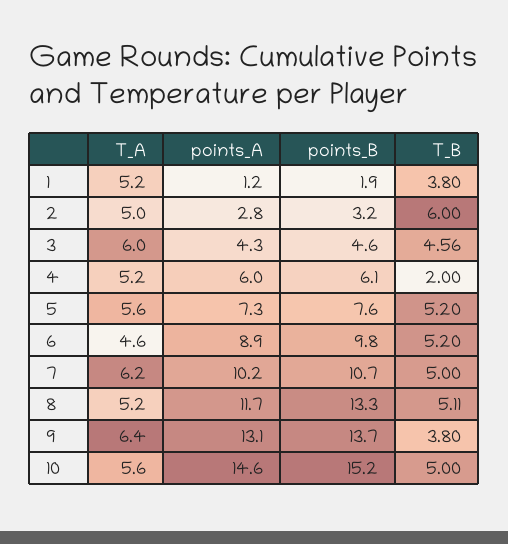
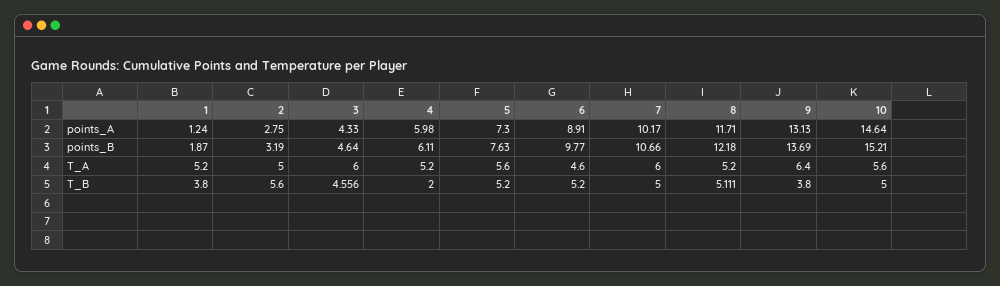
  {
    "T_A": {
      "1": 5.2,
      "2": 5,
      "3": 6,
      "4": 5.2,
      "5": 5.6,
      "6": 4.6,
-     "7": 6.2,
+     "7": 6,
      "8": 5.2,
      "9": 6.4,
      "10": 5.6
    },
    "points_A": {
      "1": 1.24,
      "2": 2.75,
      "3": 4.33,
      "4": 5.98,
      "5": 7.3,
      "6": 8.91,
      "7": 10.17,
      "8": 11.71,
      "9": 13.13,
      "10": 14.64
    },
    "points_B": {
      "1": 1.87,
      "2": 3.19,
      "3": 4.64,
      "4": 6.11,
      "5": 7.63,
      "6": 9.77,
      "7": 10.66,
-     "8": 13.3,
+     "8": 12.18,
      "9": 13.69,
      "10": 15.21
    },
    "T_B": {
      "1": 3.8,
-     "2": 6,
+     "2": 5.6,
      "3": 4.556,
      "4": 2,
      "5": 5.2,
      "6": 5.2,
      "7": 5,
      "8": 5.111,
      "9": 3.8,
      "10": 5
    }
  }

